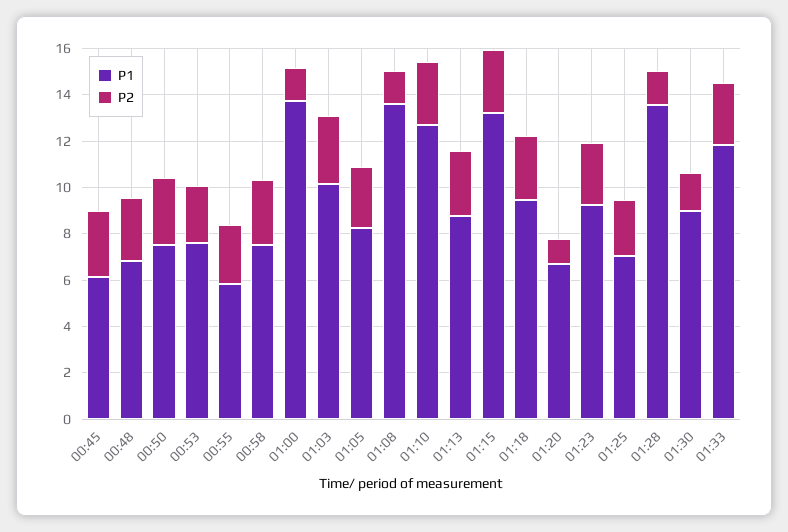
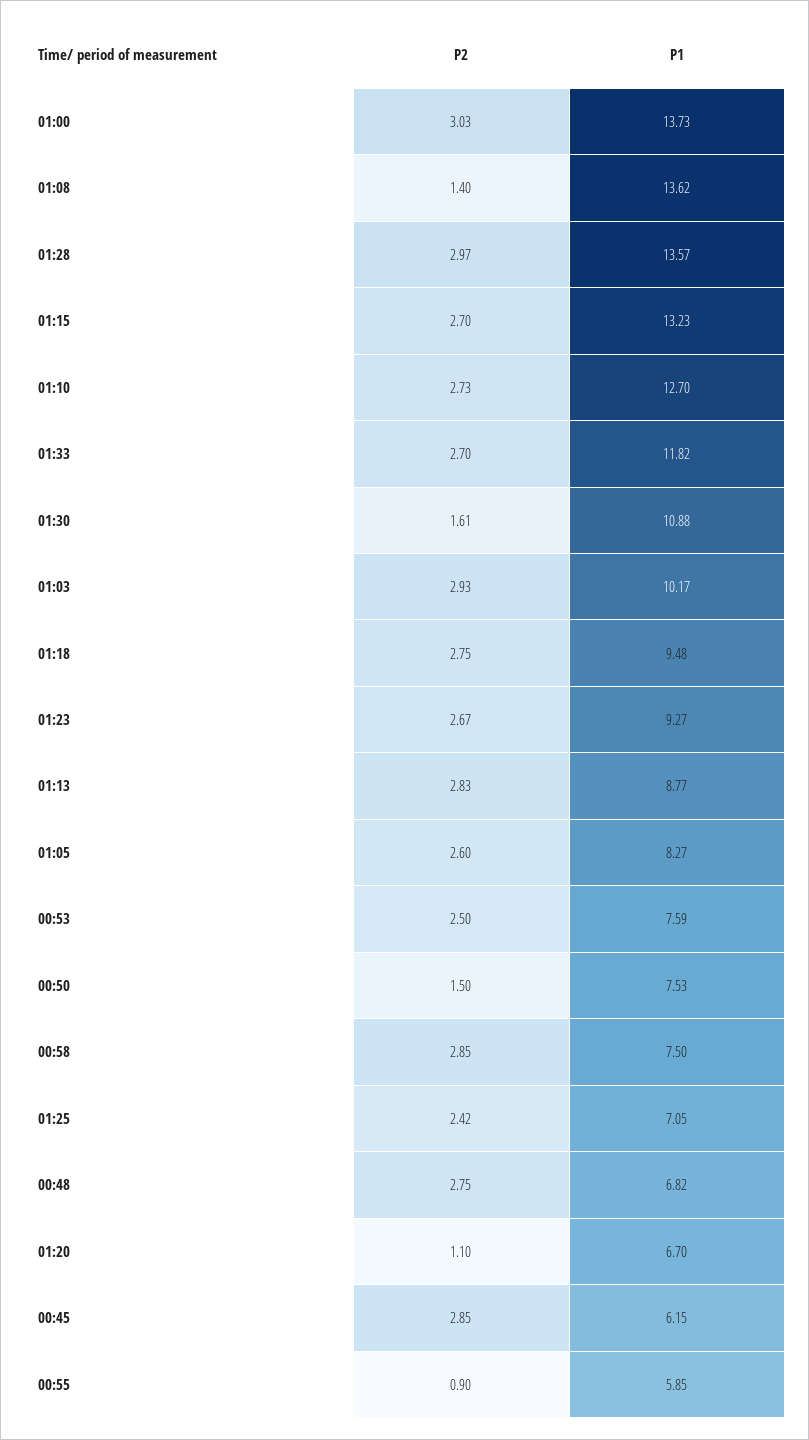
  {
    "P1": {
      "00:45": 6.15,
      "00:48": 6.82,
      "00:50": 7.53,
      "00:53": 7.59,
      "00:55": 5.85,
      "00:58": 7.5,
      "01:00": 13.73,
      "01:03": 10.17,
      "01:05": 8.27,
      "01:08": 13.62,
      "01:10": 12.7,
      "01:13": 8.77,
      "01:15": 13.23,
      "01:18": 9.48,
      "01:20": 6.7,
      "01:23": 9.27,
      "01:25": 7.05,
      "01:28": 13.57,
-     "01:30": 9,
+     "01:30": 10.88,
      "01:33": 11.82
    },
    "P2": {
      "00:45": 2.85,
      "00:48": 2.75,
-     "00:50": 3,
+     "00:50": 1.5,
      "00:53": 2.5,
-     "00:55": 2.5,
+     "00:55": 0.9,
      "00:58": 2.85,
-     "01:00": 1.5,
+     "01:00": 3.03,
      "01:03": 2.93,
      "01:05": 2.6,
      "01:08": 1.4,
      "01:10": 2.73,
      "01:13": 2.83,
      "01:15": 2.7,
      "01:18": 2.75,
      "01:20": 1.1,
      "01:23": 2.67,
      "01:25": 2.42,
-     "01:28": 1.5,
+     "01:28": 2.97,
      "01:30": 1.61,
      "01:33": 2.7
    }
  }

